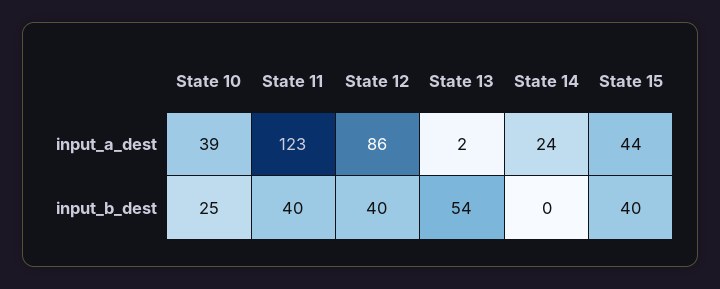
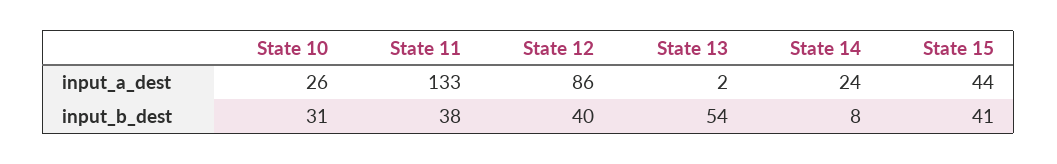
  {
    "State 10": {
-     "input_a_dest": 39,
+     "input_a_dest": 26,
-     "input_b_dest": 25
+     "input_b_dest": 31
    },
    "State 11": {
-     "input_a_dest": 123,
+     "input_a_dest": 133,
-     "input_b_dest": 40
+     "input_b_dest": 38
    },
    "State 12": {
      "input_a_dest": 86,
      "input_b_dest": 40
    },
    "State 13": {
      "input_a_dest": 2,
      "input_b_dest": 54
    },
    "State 14": {
      "input_a_dest": 24,
-     "input_b_dest": 0
+     "input_b_dest": 8
    },
    "State 15": {
      "input_a_dest": 44,
-     "input_b_dest": 40
+     "input_b_dest": 41
    }
  }

